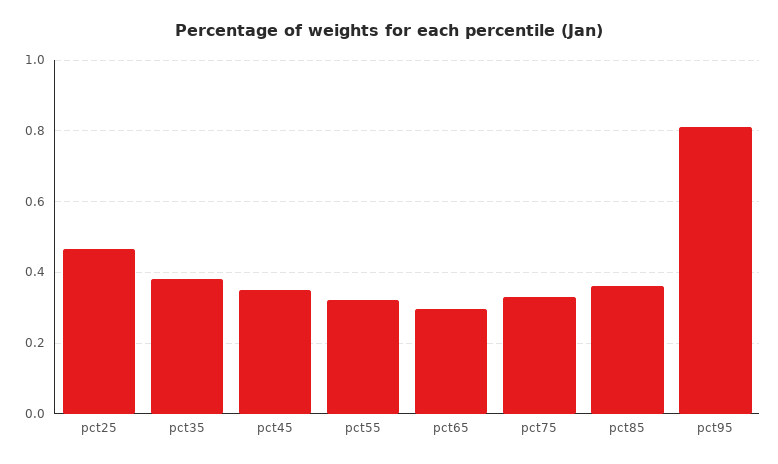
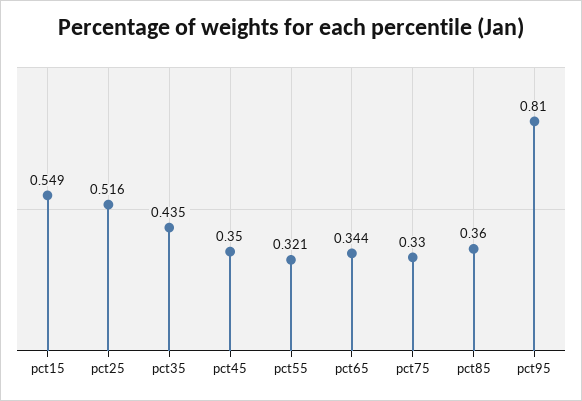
  {
-   "pct25": 0.46,
+   "pct25": 0.516,
-   "pct35": 0.38,
+   "pct35": 0.435,
    "pct45": 0.35,
    "pct55": 0.321,
-   "pct65": 0.3,
+   "pct65": 0.344,
    "pct75": 0.33,
    "pct85": 0.36,
-   "pct95": 0.81
+   "pct95": 0.81,
+   "pct15": 0.549
  }

